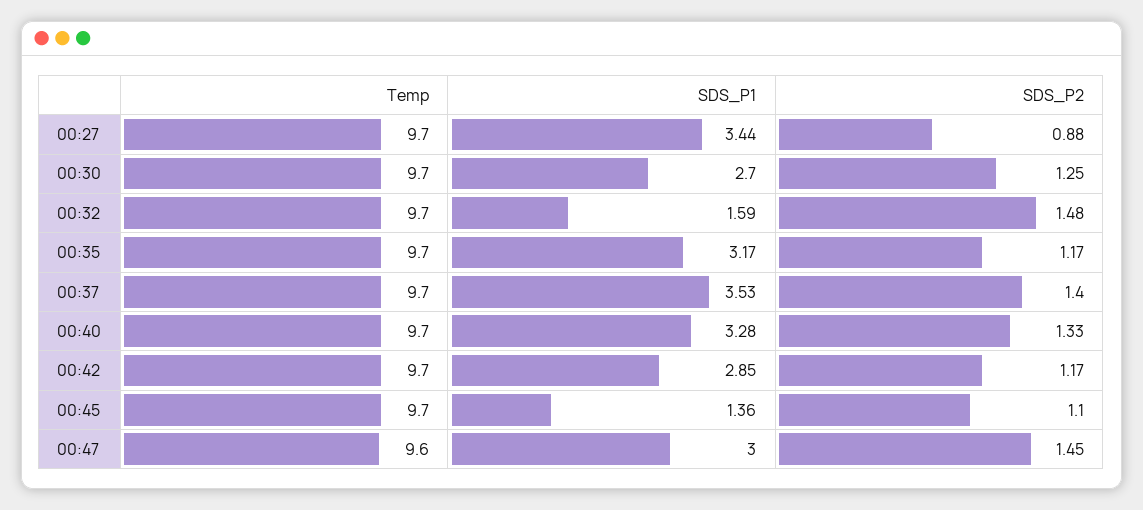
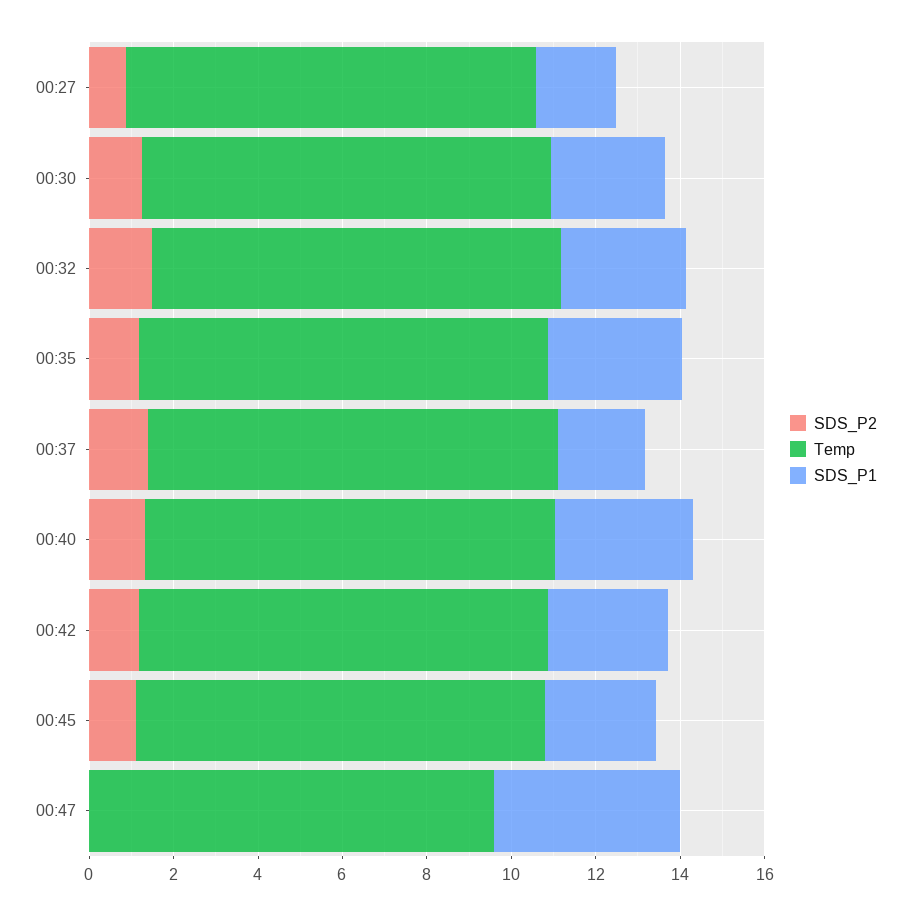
  {
    "Temp": {
      "00:27": 9.7,
      "00:30": 9.7,
      "00:32": 9.7,
      "00:35": 9.7,
      "00:37": 9.7,
      "00:40": 9.7,
      "00:42": 9.7,
      "00:45": 9.7,
      "00:47": 9.6
    },
    "SDS_P1": {
-     "00:27": 3.44,
+     "00:27": 2,
      "00:30": 2.7,
-     "00:32": 1.59,
+     "00:32": 3,
      "00:35": 3.17,
-     "00:37": 3.53,
+     "00:37": 2,
      "00:40": 3.28,
      "00:42": 2.85,
-     "00:45": 1.36,
+     "00:45": 2.5,
-     "00:47": 3
+     "00:47": 4.5
    },
    "SDS_P2": {
      "00:27": 0.88,
      "00:30": 1.25,
      "00:32": 1.48,
      "00:35": 1.17,
      "00:37": 1.4,
      "00:40": 1.33,
      "00:42": 1.17,
      "00:45": 1.1,
-     "00:47": 1.45
+     "00:47": 0
    }
  }

